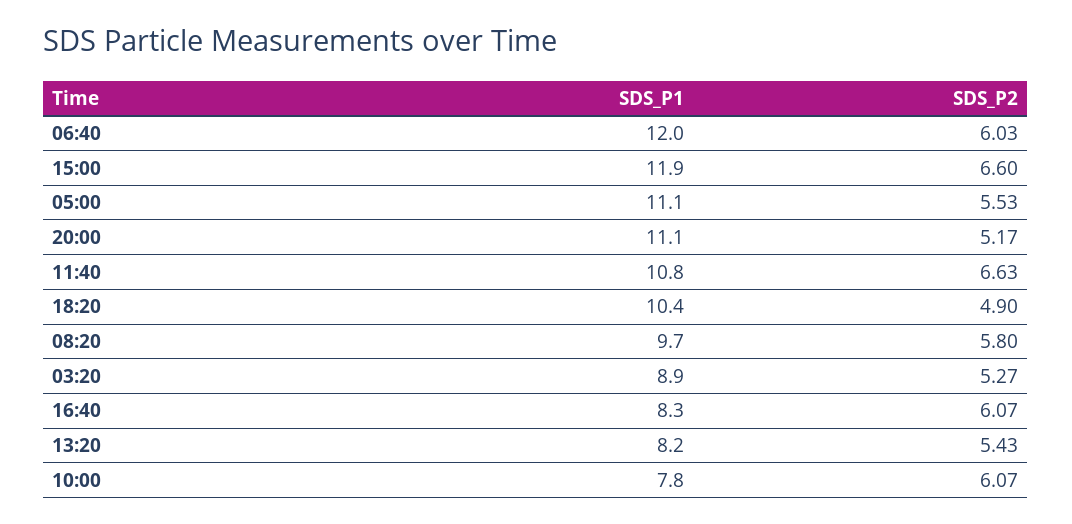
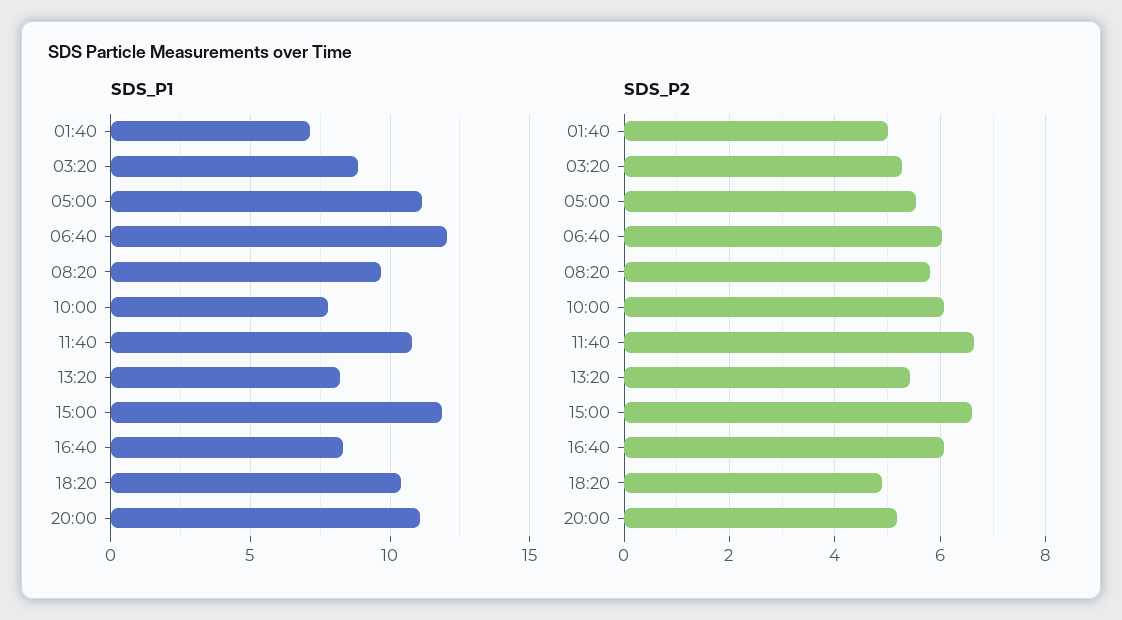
  {
    "SDS_P1": {
      "06:40": 12,
      "15:00": 11.9,
      "05:00": 11.1,
      "20:00": 11.1,
      "11:40": 10.8,
      "18:20": 10.4,
      "08:20": 9.7,
      "03:20": 8.9,
      "16:40": 8.3,
      "13:20": 8.2,
-     "10:00": 7.8
+     "10:00": 7.8,
+     "01:40": 7
    },
    "SDS_P2": {
      "06:40": 6.03,
      "15:00": 6.6,
      "05:00": 5.53,
      "20:00": 5.17,
      "11:40": 6.63,
      "18:20": 4.9,
      "08:20": 5.8,
      "03:20": 5.27,
      "16:40": 6.07,
      "13:20": 5.43,
-     "10:00": 6.07
+     "10:00": 6.07,
+     "01:40": 5
    }
  }

